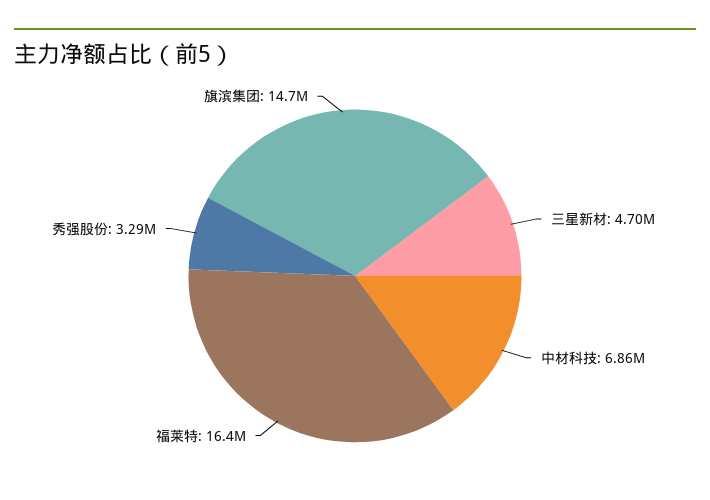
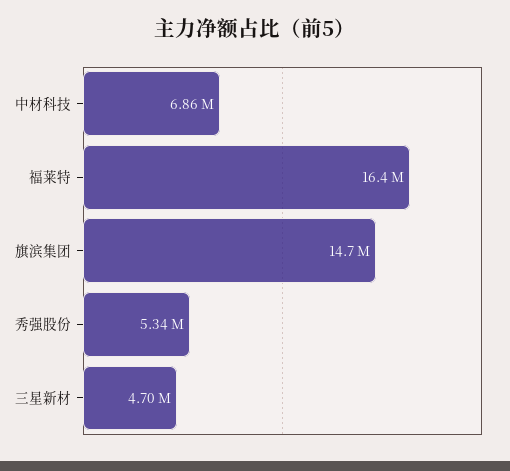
  {
    "三星新材": 4700000,
    "中材科技": 6860000,
    "福莱特": 16400000,
-   "秀强股份": 3290000,
+   "秀强股份": 5340000,
    "旗滨集团": 14700000
  }

